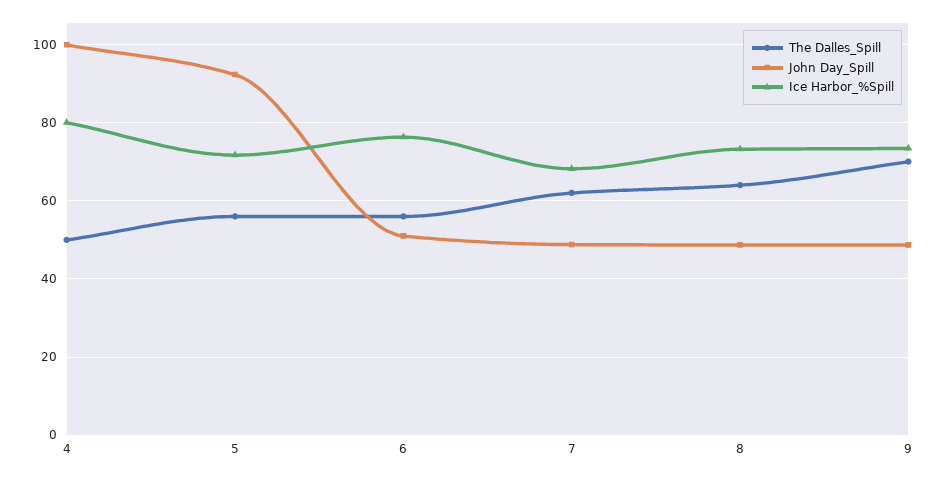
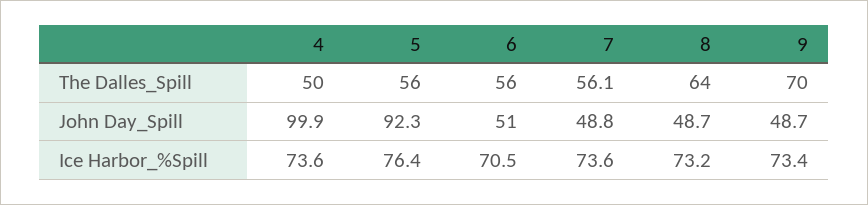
  {
    "The Dalles_Spill": {
      "4": 50,
      "5": 56,
      "6": 56,
-     "7": 62,
+     "7": 56.1,
      "8": 64,
      "9": 70
    },
    "John Day_Spill": {
      "4": 99.9,
      "5": 92.3,
      "6": 51,
      "7": 48.8,
      "8": 48.7,
      "9": 48.7
    },
    "Ice Harbor_%Spill": {
-     "4": 80,
+     "4": 73.6,
-     "5": 72,
+     "5": 76.4,
-     "6": 76,
+     "6": 70.5,
-     "7": 68,
+     "7": 73.6,
      "8": 73.2,
      "9": 73.4
    }
  }

